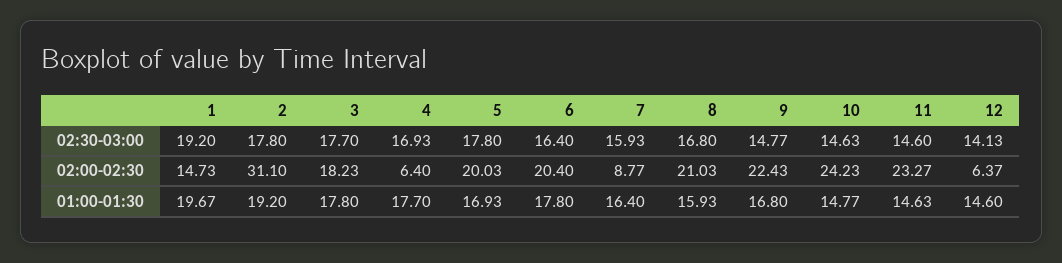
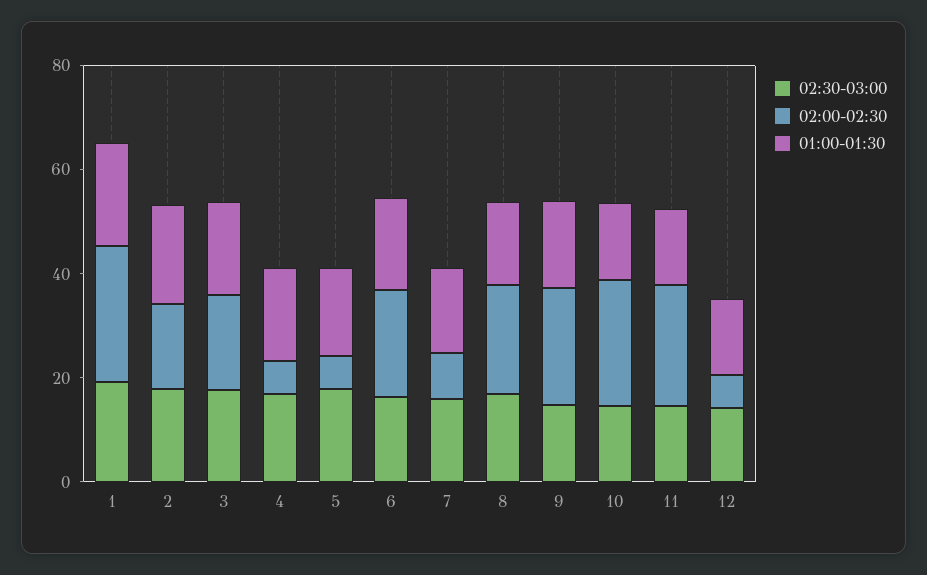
  {
    "02:30-03:00": {
      "1": 19.2,
      "2": 17.8,
      "3": 17.7,
      "4": 16.93,
      "5": 17.8,
      "6": 16.4,
      "7": 15.93,
      "8": 16.8,
      "9": 14.77,
      "10": 14.63,
      "11": 14.6,
      "12": 14.13
    },
    "02:00-02:30": {
-     "1": 14.73,
+     "1": 25,
-     "2": 31.1,
+     "2": 15,
      "3": 18.23,
      "4": 6.4,
-     "5": 20.03,
+     "5": 5,
      "6": 20.4,
      "7": 8.77,
      "8": 21.03,
      "9": 22.43,
      "10": 24.23,
      "11": 23.27,
      "12": 6.37
    },
    "01:00-01:30": {
      "1": 19.67,
      "2": 19.2,
      "3": 17.8,
      "4": 17.7,
      "5": 16.93,
      "6": 17.8,
      "7": 16.4,
      "8": 15.93,
      "9": 16.8,
      "10": 14.77,
      "11": 14.63,
      "12": 14.6
    }
  }

